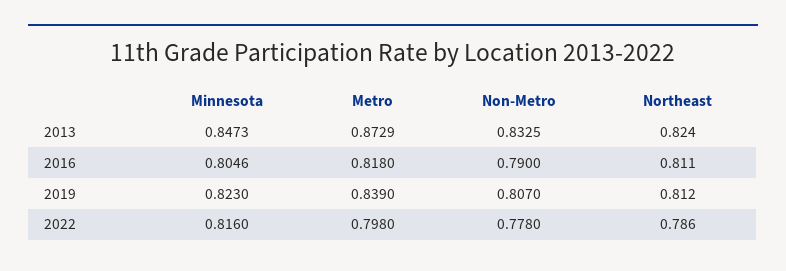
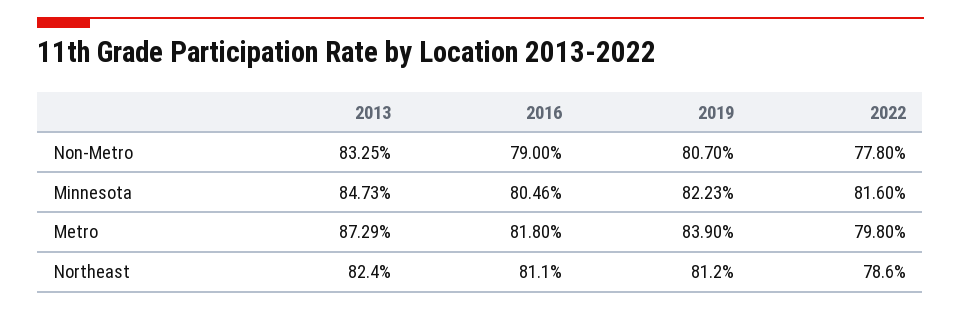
  {
    "Minnesota": {
      "2013": 0.8473,
      "2016": 0.8046,
-     "2019": 0.823,
+     "2019": 0.8223,
      "2022": 0.816
    },
    "Metro": {
      "2013": 0.8729,
      "2016": 0.818,
      "2019": 0.839,
      "2022": 0.798
    },
    "Non-Metro": {
      "2013": 0.8325,
      "2016": 0.79,
      "2019": 0.807,
      "2022": 0.778
    },
    "Northeast": {
      "2013": 0.824,
      "2016": 0.811,
      "2019": 0.812,
      "2022": 0.786
    }
  }

